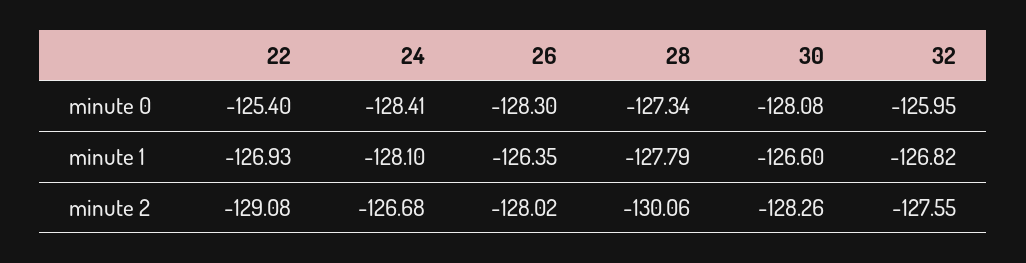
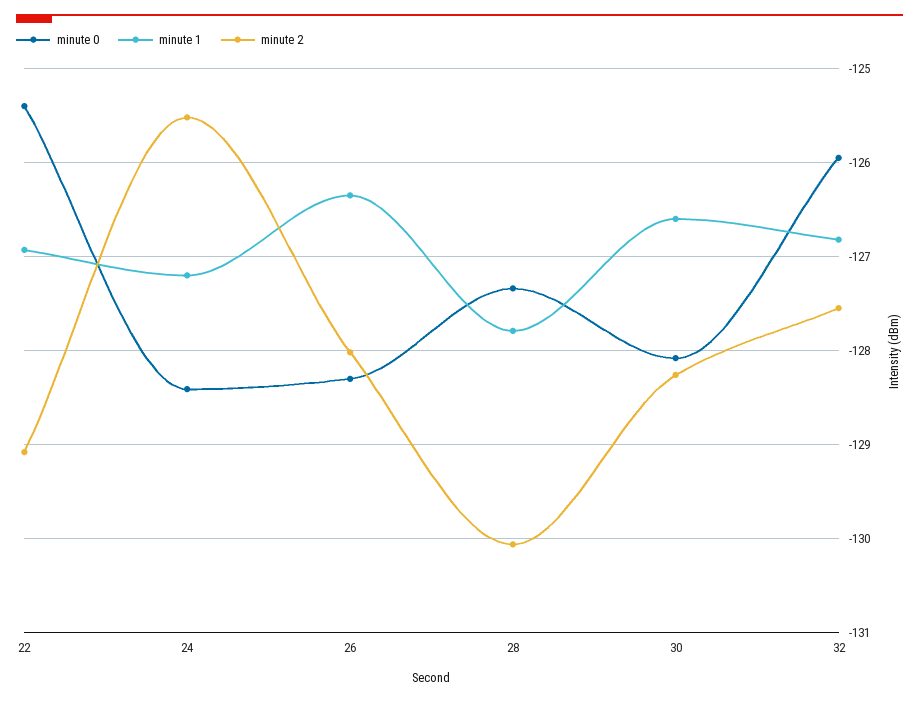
  {
    "minute 0": {
      "22": -125.4,
      "24": -128.41,
      "26": -128.3,
      "28": -127.34,
      "30": -128.08,
      "32": -125.95
    },
    "minute 1": {
      "22": -126.93,
-     "24": -128.1,
+     "24": -127.2,
      "26": -126.35,
      "28": -127.79,
      "30": -126.6,
      "32": -126.82
    },
    "minute 2": {
      "22": -129.08,
-     "24": -126.68,
+     "24": -125.5,
      "26": -128.02,
      "28": -130.06,
      "30": -128.26,
      "32": -127.55
    }
  }

